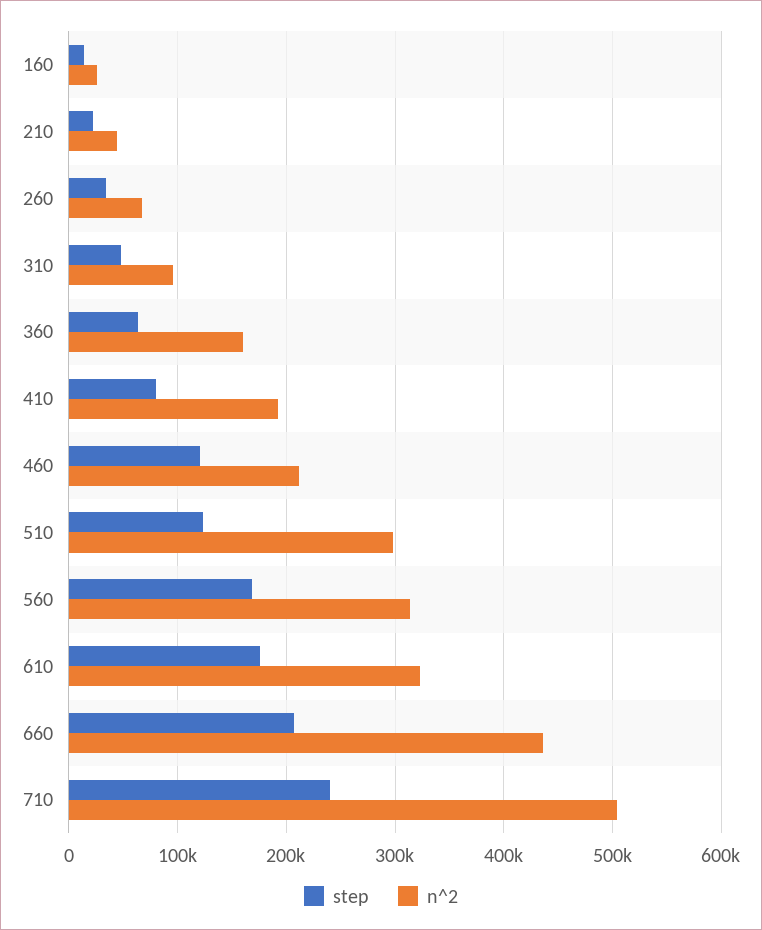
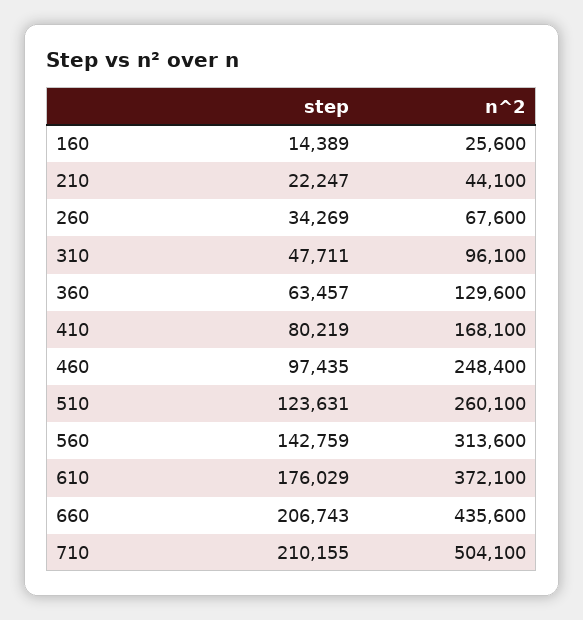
  {
    "step": {
      "160": 14389,
      "210": 22247,
      "260": 34269,
      "310": 47711,
      "360": 63457,
      "410": 80219,
-     "460": 120000,
+     "460": 97435,
      "510": 123631,
-     "560": 170000,
+     "560": 142759,
      "610": 176029,
      "660": 206743,
-     "710": 240000
+     "710": 210155
    },
    "n^2": {
      "160": 25600,
      "210": 44100,
      "260": 67600,
      "310": 96100,
-     "360": 160000,
+     "360": 129600,
-     "410": 190000,
+     "410": 168100,
-     "460": 210000,
+     "460": 248400,
-     "510": 300000,
+     "510": 260100,
      "560": 313600,
-     "610": 320000,
+     "610": 372100,
      "660": 435600,
      "710": 504100
    }
  }

